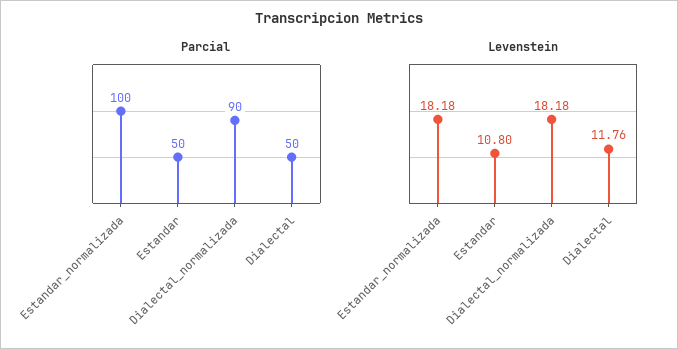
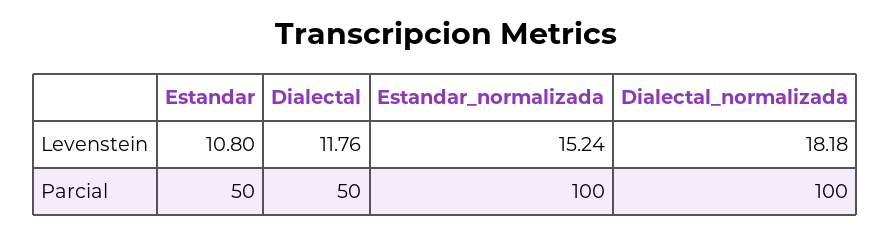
  {
    "Parcial": {
      "Estandar_normalizada": 100,
      "Estandar": 50,
-     "Dialectal_normalizada": 90,
+     "Dialectal_normalizada": 100,
      "Dialectal": 50
    },
    "Levenstein": {
-     "Estandar_normalizada": 18.18,
+     "Estandar_normalizada": 15.24,
      "Estandar": 10.8,
      "Dialectal_normalizada": 18.18,
      "Dialectal": 11.76
    }
  }

